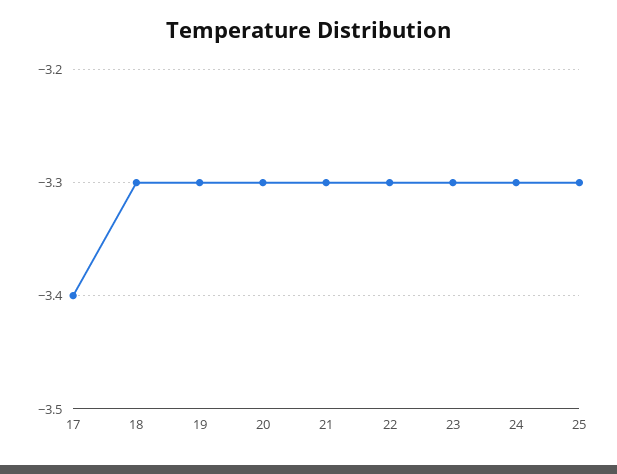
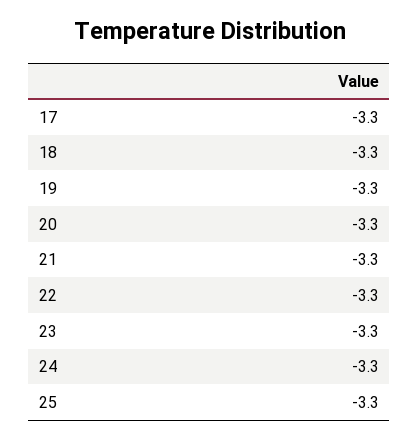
  {
-   "17": -3.4,
+   "17": -3.3,
    "18": -3.3,
    "19": -3.3,
    "20": -3.3,
    "21": -3.3,
    "22": -3.3,
    "23": -3.3,
    "24": -3.3,
    "25": -3.3
  }

